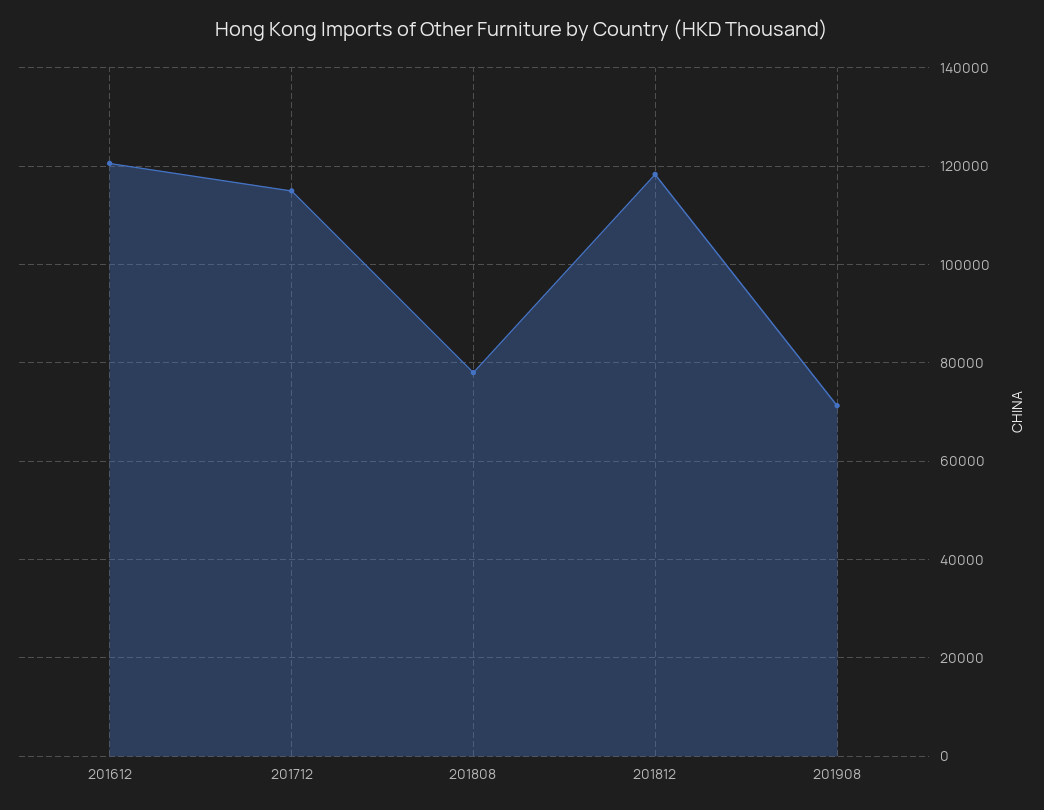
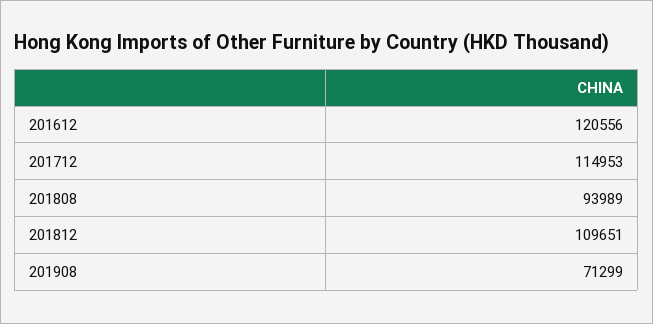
  {
    "201612": 120556,
    "201712": 114953,
-   "201808": 78000,
+   "201808": 93989,
-   "201812": 118000,
+   "201812": 109651,
    "201908": 71299
  }

